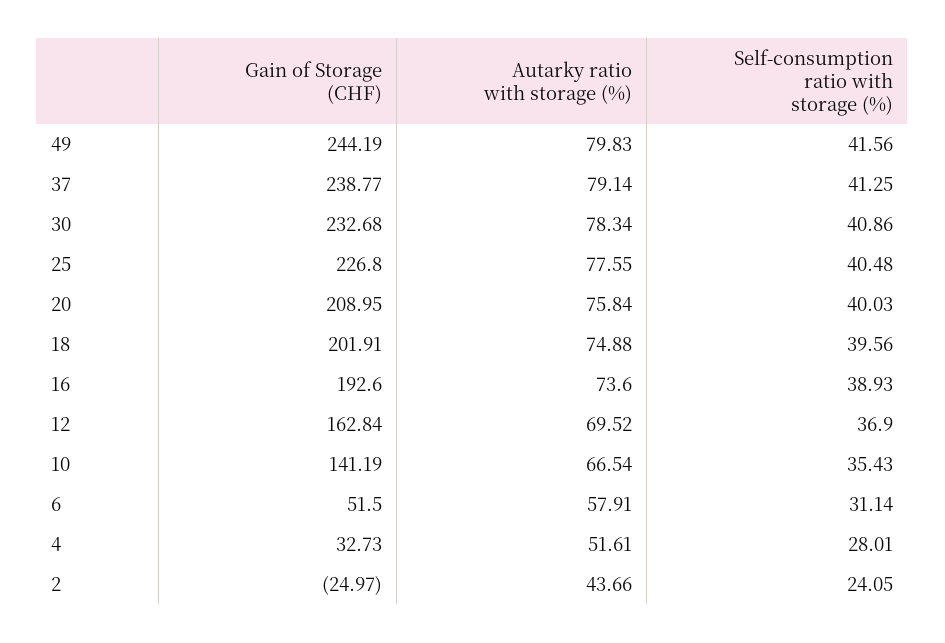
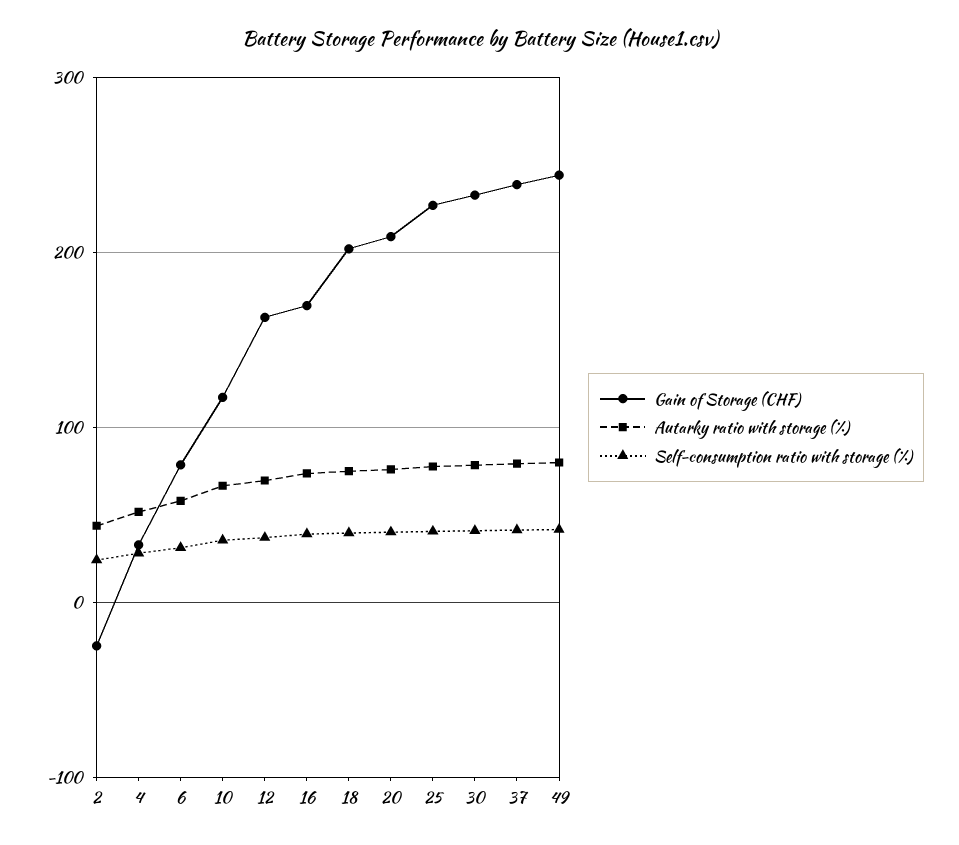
  {
    "Gain of Storage (CHF)": {
      "49": 244.19,
      "37": 238.77,
      "30": 232.68,
      "25": 226.8,
      "20": 208.95,
      "18": 201.91,
-     "16": 192.6,
+     "16": 170,
      "12": 162.84,
-     "10": 141.19,
+     "10": 120,
-     "6": 51.5,
+     "6": 80,
      "4": 32.73,
      "2": -24.97
    },
    "Autarky ratio with storage (%)": {
      "49": 79.83,
      "37": 79.14,
      "30": 78.34,
      "25": 77.55,
      "20": 75.84,
      "18": 74.88,
      "16": 73.6,
      "12": 69.52,
      "10": 66.54,
      "6": 57.91,
      "4": 51.61,
      "2": 43.66
    },
    "Self-consumption ratio with storage (%)": {
      "49": 41.56,
      "37": 41.25,
      "30": 40.86,
      "25": 40.48,
      "20": 40.03,
      "18": 39.56,
      "16": 38.93,
      "12": 36.9,
      "10": 35.43,
      "6": 31.14,
      "4": 28.01,
      "2": 24.05
    }
  }

